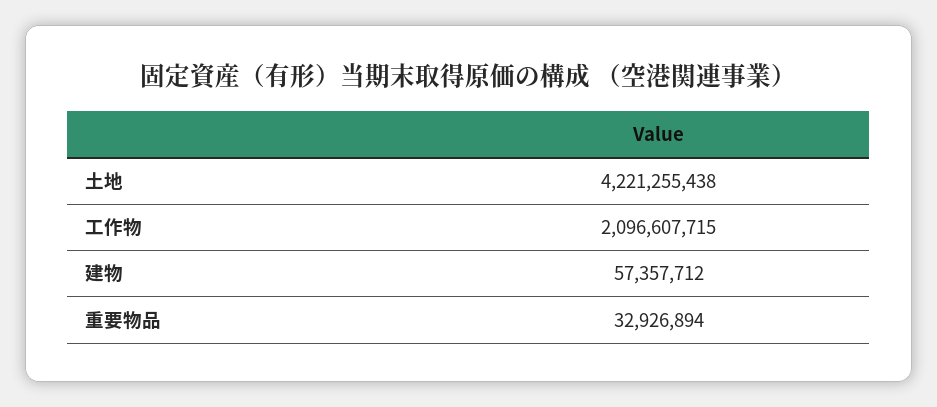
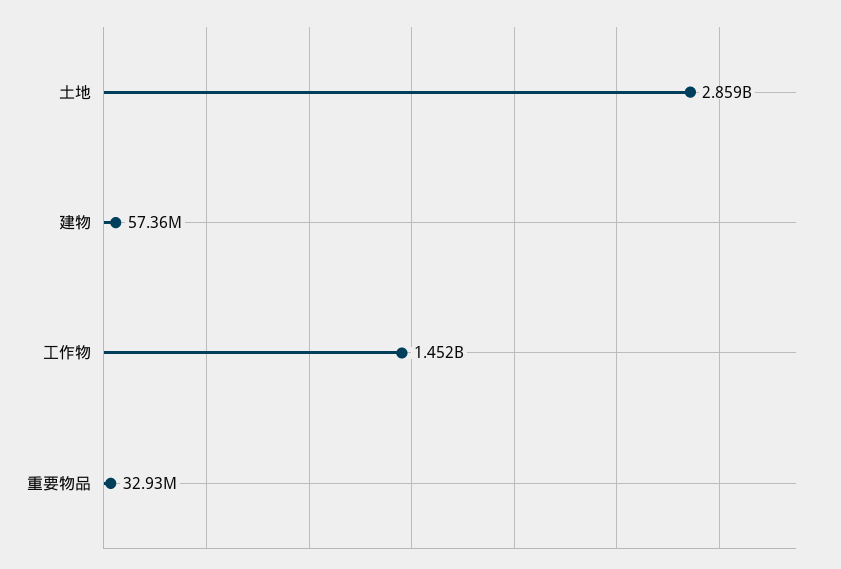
  {
-   "土地": 4221255438,
+   "土地": 2859000000,
-   "工作物": 2096607715,
+   "工作物": 1452000000,
    "建物": 57357712,
    "重要物品": 32926894
  }

